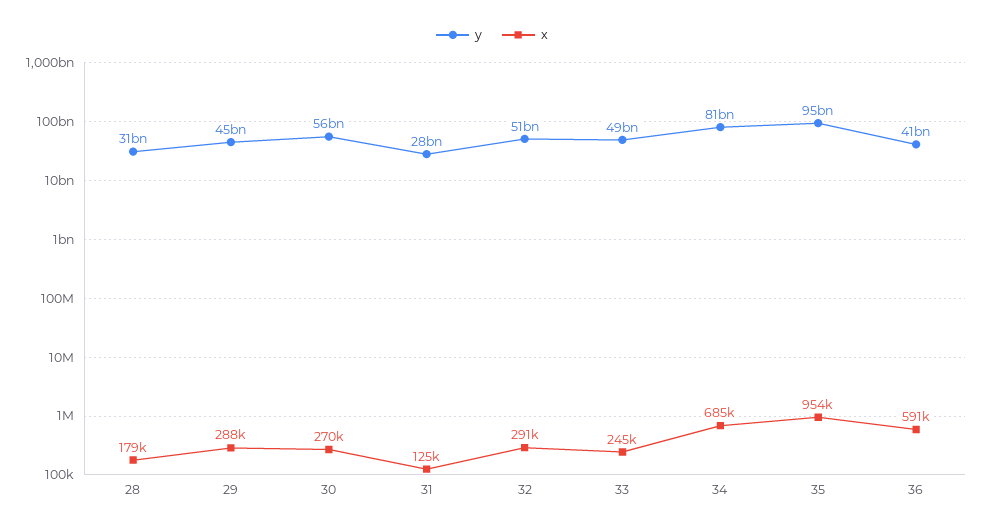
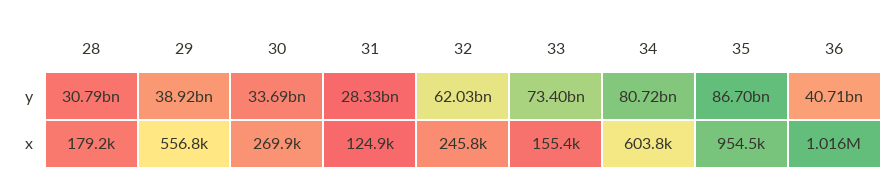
  {
    "y": {
      "28": 30790000000,
-     "29": 45000000000,
+     "29": 38920000000,
-     "30": 56000000000,
+     "30": 33690000000,
      "31": 28330000000,
-     "32": 51000000000,
+     "32": 62030000000,
-     "33": 49000000000,
+     "33": 73400000000,
      "34": 80720000000,
-     "35": 95000000000,
+     "35": 86700000000,
      "36": 40710000000
    },
    "x": {
      "28": 179200,
-     "29": 288000,
+     "29": 556800,
      "30": 269900,
      "31": 124900,
-     "32": 291000,
+     "32": 245800,
-     "33": 245000,
+     "33": 155400,
-     "34": 685000,
+     "34": 603800,
      "35": 954500,
-     "36": 591000
+     "36": 1016000
    }
  }

